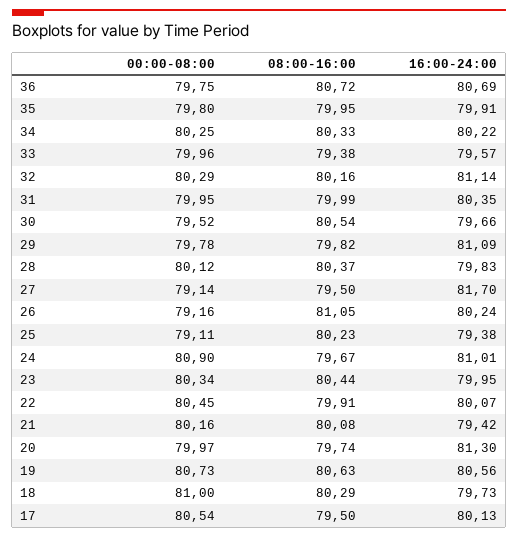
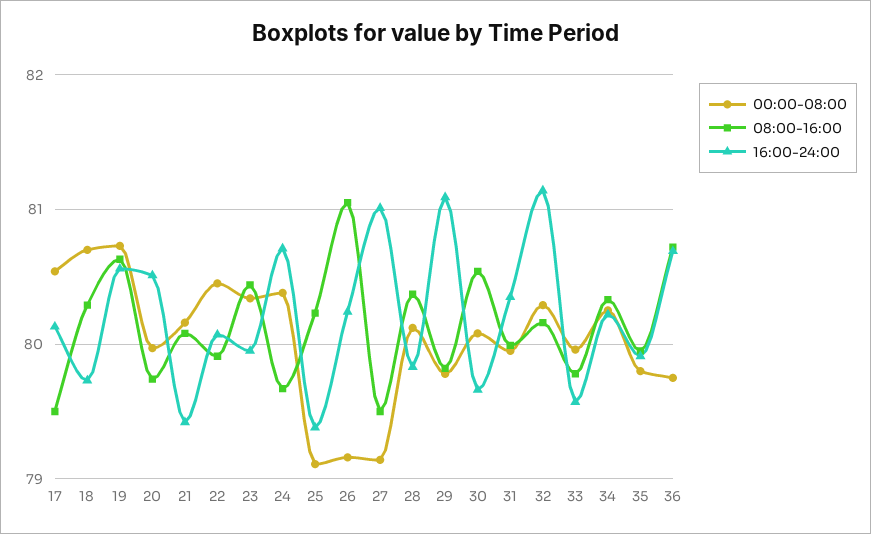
  {
    "00:00-08:00": {
      "36": 79.75,
      "35": 79.8,
      "34": 80.25,
      "33": 79.96,
      "32": 80.29,
      "31": 79.95,
-     "30": 79.52,
+     "30": 80.1,
      "29": 79.78,
      "28": 80.12,
      "27": 79.14,
      "26": 79.16,
      "25": 79.11,
-     "24": 80.9,
+     "24": 80.4,
      "23": 80.34,
      "22": 80.45,
      "21": 80.16,
      "20": 79.97,
      "19": 80.73,
-     "18": 81,
+     "18": 80.7,
      "17": 80.54
    },
    "08:00-16:00": {
      "36": 80.72,
      "35": 79.95,
      "34": 80.33,
-     "33": 79.38,
+     "33": 79.8,
      "32": 80.16,
      "31": 79.99,
      "30": 80.54,
      "29": 79.82,
      "28": 80.37,
      "27": 79.5,
      "26": 81.05,
      "25": 80.23,
      "24": 79.67,
      "23": 80.44,
      "22": 79.91,
      "21": 80.08,
      "20": 79.74,
      "19": 80.63,
      "18": 80.29,
      "17": 79.5
    },
    "16:00-24:00": {
      "36": 80.69,
      "35": 79.91,
      "34": 80.22,
      "33": 79.57,
      "32": 81.14,
      "31": 80.35,
      "30": 79.66,
      "29": 81.09,
      "28": 79.83,
-     "27": 81.7,
+     "27": 81,
      "26": 80.24,
      "25": 79.38,
-     "24": 81.01,
+     "24": 80.7,
      "23": 79.95,
      "22": 80.07,
      "21": 79.42,
-     "20": 81.3,
+     "20": 80.5,
      "19": 80.56,
      "18": 79.73,
      "17": 80.13
    }
  }

